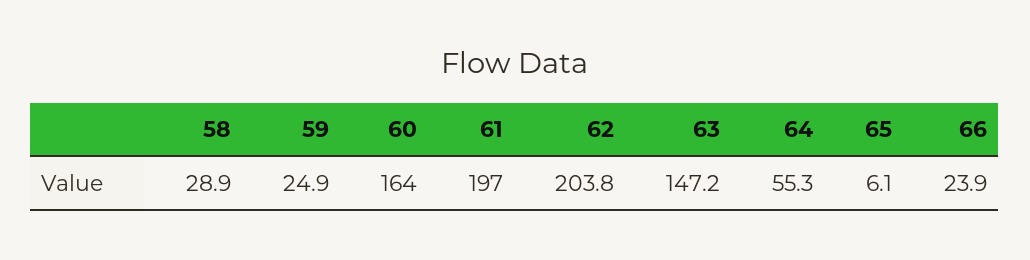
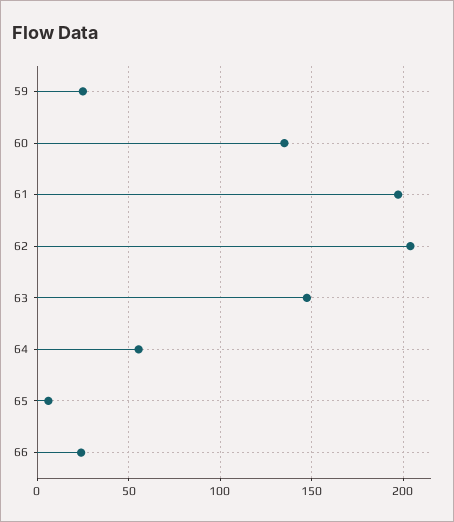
  {
-   "58": 28.9,
    "59": 24.9,
-   "60": 164,
+   "60": 135,
    "61": 197,
    "62": 203.8,
    "63": 147.2,
    "64": 55.3,
    "65": 6.1,
    "66": 23.9
  }

